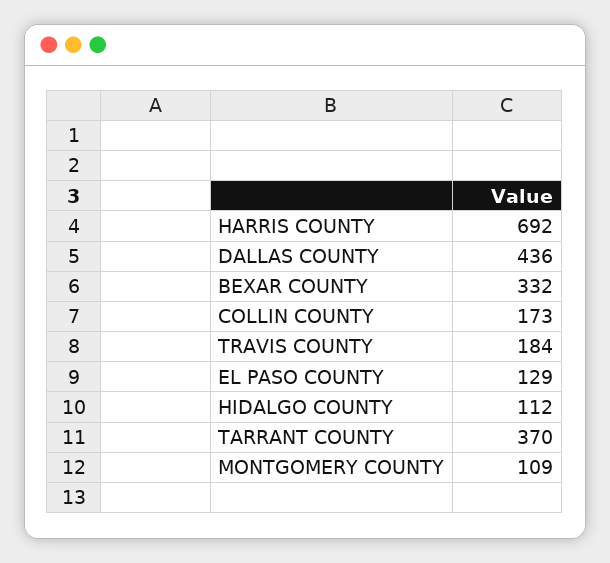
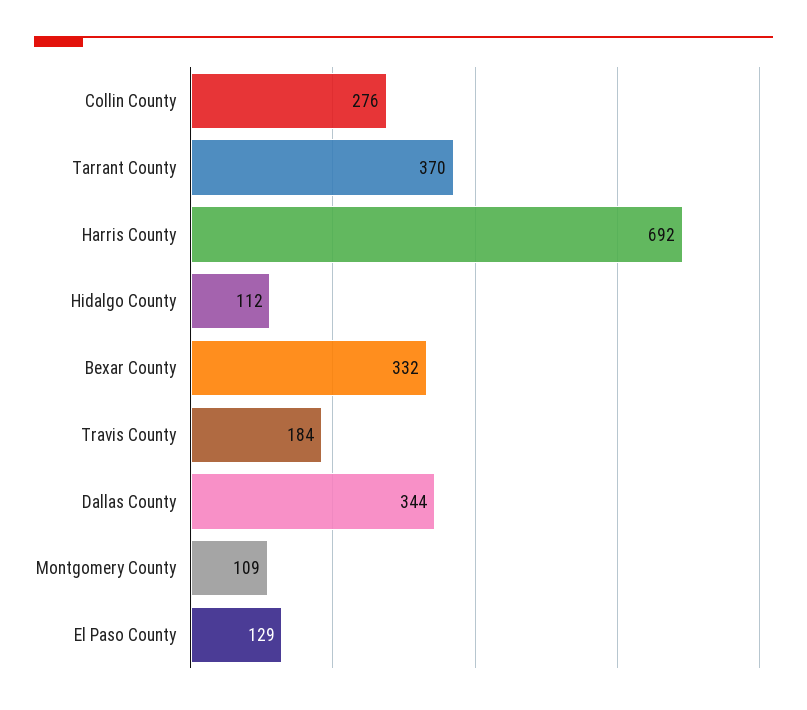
  {
    "HARRIS COUNTY": 692,
-   "DALLAS COUNTY": 436,
+   "DALLAS COUNTY": 344,
    "BEXAR COUNTY": 332,
-   "COLLIN COUNTY": 173,
+   "COLLIN COUNTY": 276,
    "TRAVIS COUNTY": 184,
    "EL PASO COUNTY": 129,
    "HIDALGO COUNTY": 112,
    "TARRANT COUNTY": 370,
    "MONTGOMERY COUNTY": 109
  }

